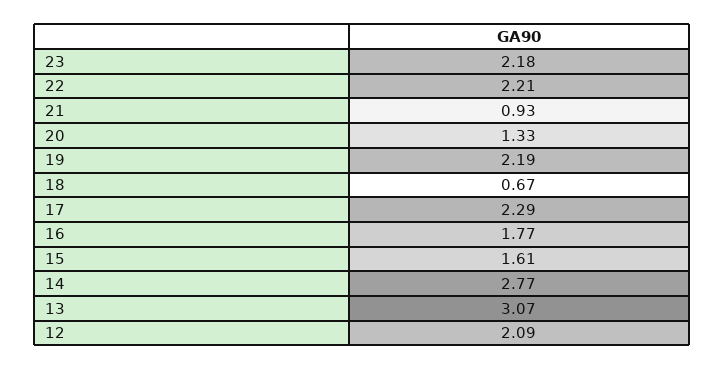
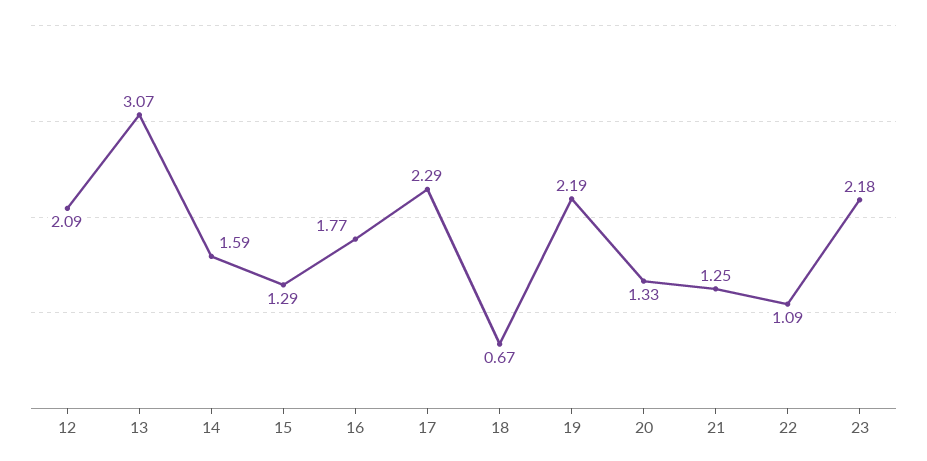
  {
    "23": 2.18,
-   "22": 2.21,
+   "22": 1.09,
-   "21": 0.93,
+   "21": 1.25,
    "20": 1.33,
    "19": 2.19,
    "18": 0.67,
    "17": 2.29,
    "16": 1.77,
-   "15": 1.61,
+   "15": 1.29,
-   "14": 2.77,
+   "14": 1.59,
    "13": 3.07,
    "12": 2.09
  }

